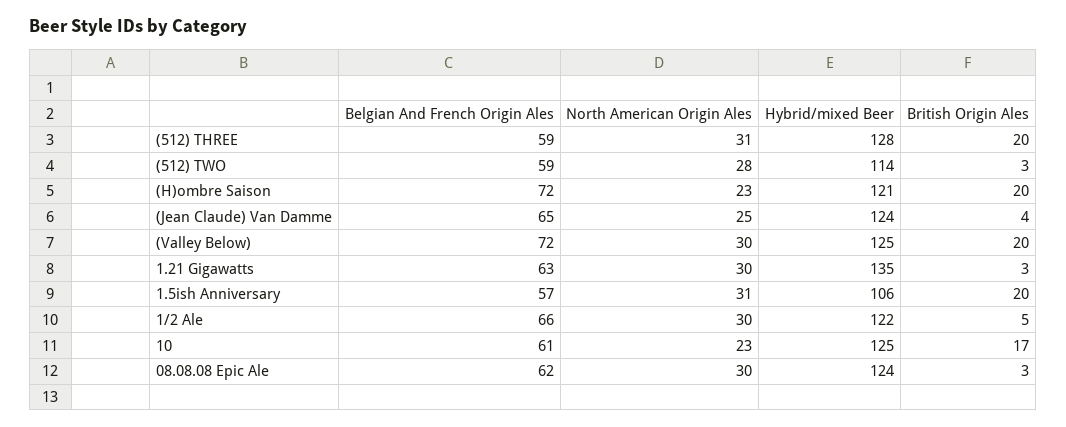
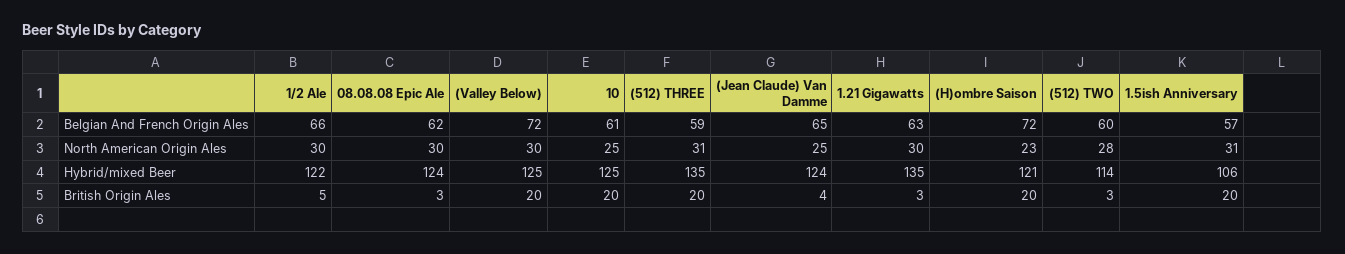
  {
    "Belgian And French Origin Ales": {
      "(512) THREE": 59,
-     "(512) TWO": 59,
+     "(512) TWO": 60,
      "(H)ombre Saison": 72,
      "(Jean Claude) Van Damme": 65,
      "(Valley Below)": 72,
      "1.21 Gigawatts": 63,
      "1.5ish Anniversary": 57,
      "1/2 Ale": 66,
      "10": 61,
      "08.08.08 Epic Ale": 62
    },
    "North American Origin Ales": {
      "(512) THREE": 31,
      "(512) TWO": 28,
      "(H)ombre Saison": 23,
      "(Jean Claude) Van Damme": 25,
      "(Valley Below)": 30,
      "1.21 Gigawatts": 30,
      "1.5ish Anniversary": 31,
      "1/2 Ale": 30,
-     "10": 23,
+     "10": 25,
      "08.08.08 Epic Ale": 30
    },
    "Hybrid/mixed Beer": {
-     "(512) THREE": 128,
+     "(512) THREE": 135,
      "(512) TWO": 114,
      "(H)ombre Saison": 121,
      "(Jean Claude) Van Damme": 124,
      "(Valley Below)": 125,
      "1.21 Gigawatts": 135,
      "1.5ish Anniversary": 106,
      "1/2 Ale": 122,
      "10": 125,
      "08.08.08 Epic Ale": 124
    },
    "British Origin Ales": {
      "(512) THREE": 20,
      "(512) TWO": 3,
      "(H)ombre Saison": 20,
      "(Jean Claude) Van Damme": 4,
      "(Valley Below)": 20,
      "1.21 Gigawatts": 3,
      "1.5ish Anniversary": 20,
      "1/2 Ale": 5,
-     "10": 17,
+     "10": 20,
      "08.08.08 Epic Ale": 3
    }
  }

